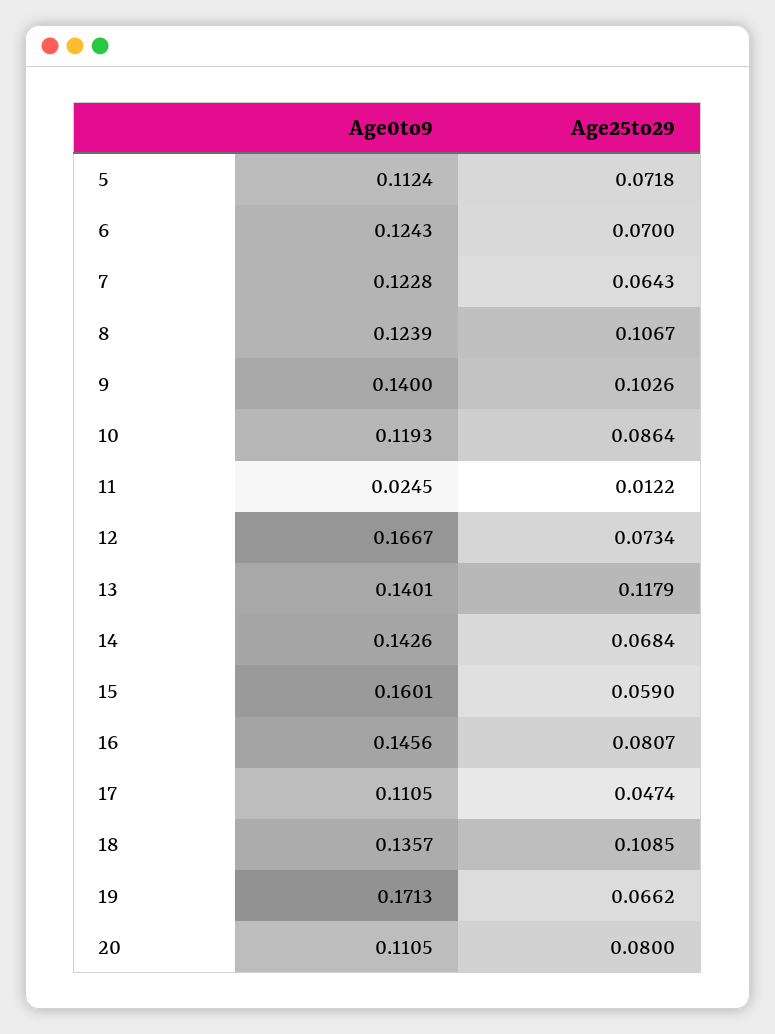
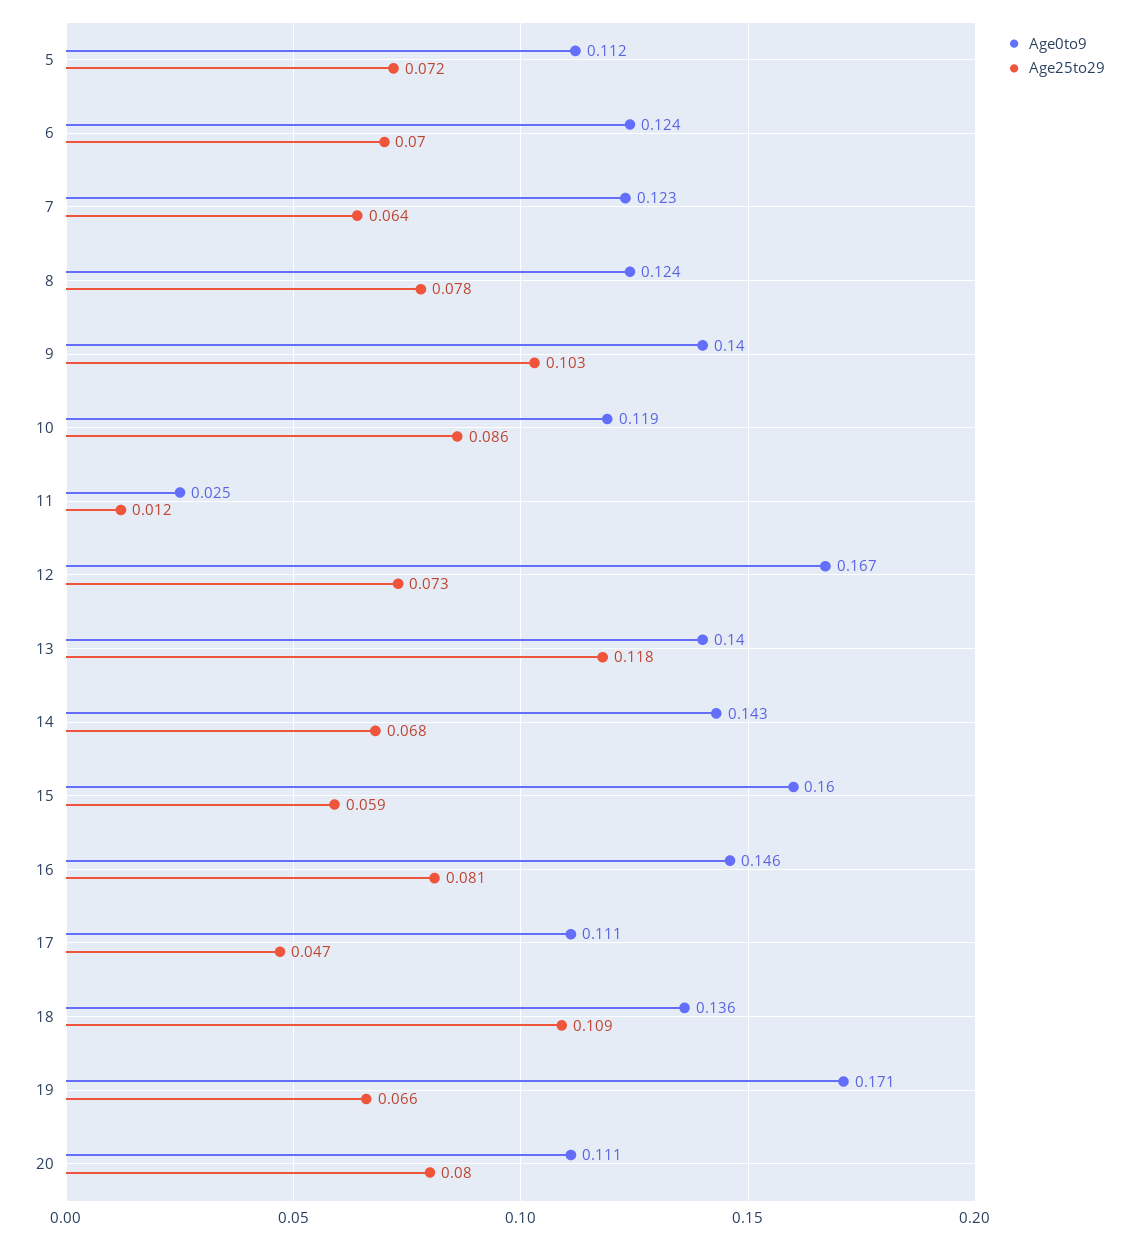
  {
    "Age0to9": {
      "5": 0.1124,
      "6": 0.1243,
      "7": 0.1228,
      "8": 0.1239,
      "9": 0.14,
      "10": 0.1193,
      "11": 0.0245,
      "12": 0.1667,
      "13": 0.1401,
      "14": 0.1426,
      "15": 0.1601,
      "16": 0.1456,
      "17": 0.1105,
      "18": 0.1357,
      "19": 0.1713,
      "20": 0.1105
    },
    "Age25to29": {
      "5": 0.0718,
      "6": 0.07,
      "7": 0.0643,
-     "8": 0.1067,
+     "8": 0.078,
      "9": 0.1026,
      "10": 0.0864,
      "11": 0.0122,
      "12": 0.0734,
      "13": 0.1179,
      "14": 0.0684,
      "15": 0.059,
      "16": 0.0807,
      "17": 0.0474,
      "18": 0.1085,
      "19": 0.0662,
      "20": 0.08
    }
  }

